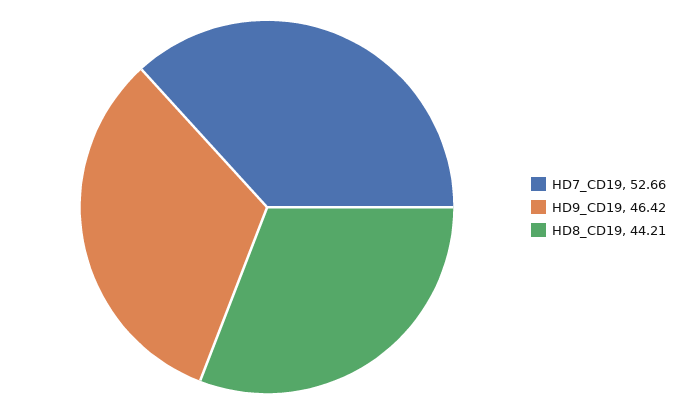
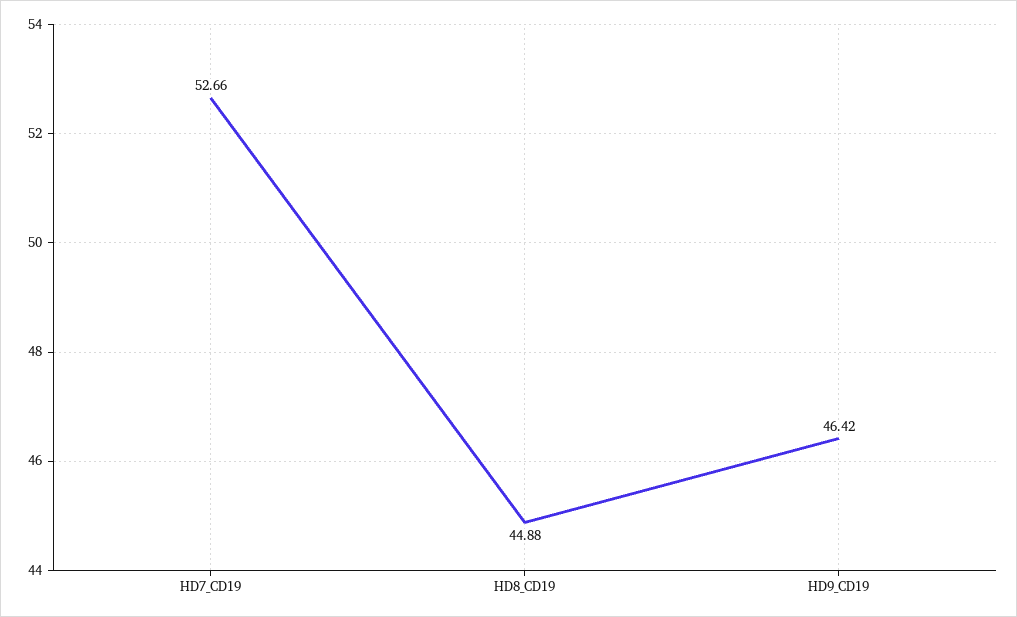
  {
    "HD7_CD19": 52.66,
    "HD9_CD19": 46.42,
-   "HD8_CD19": 44.21
+   "HD8_CD19": 44.88
  }

